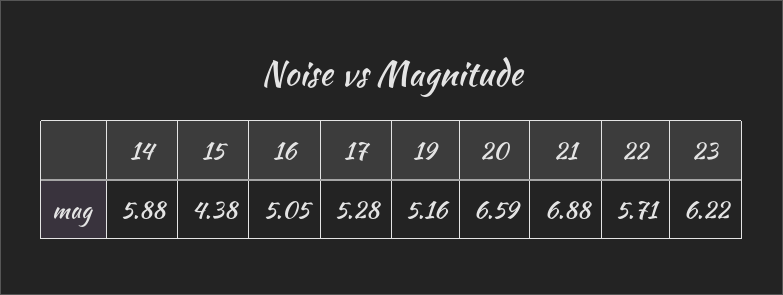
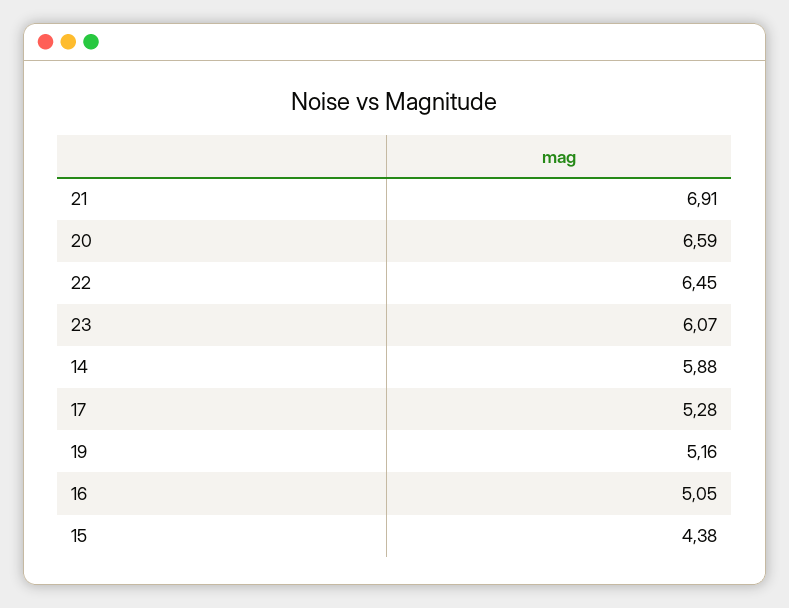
  {
    "14": 5.88,
    "15": 4.38,
    "16": 5.05,
    "17": 5.28,
    "19": 5.16,
    "20": 6.59,
-   "21": 6.88,
+   "21": 6.91,
-   "22": 5.71,
+   "22": 6.45,
-   "23": 6.22
+   "23": 6.07
  }

